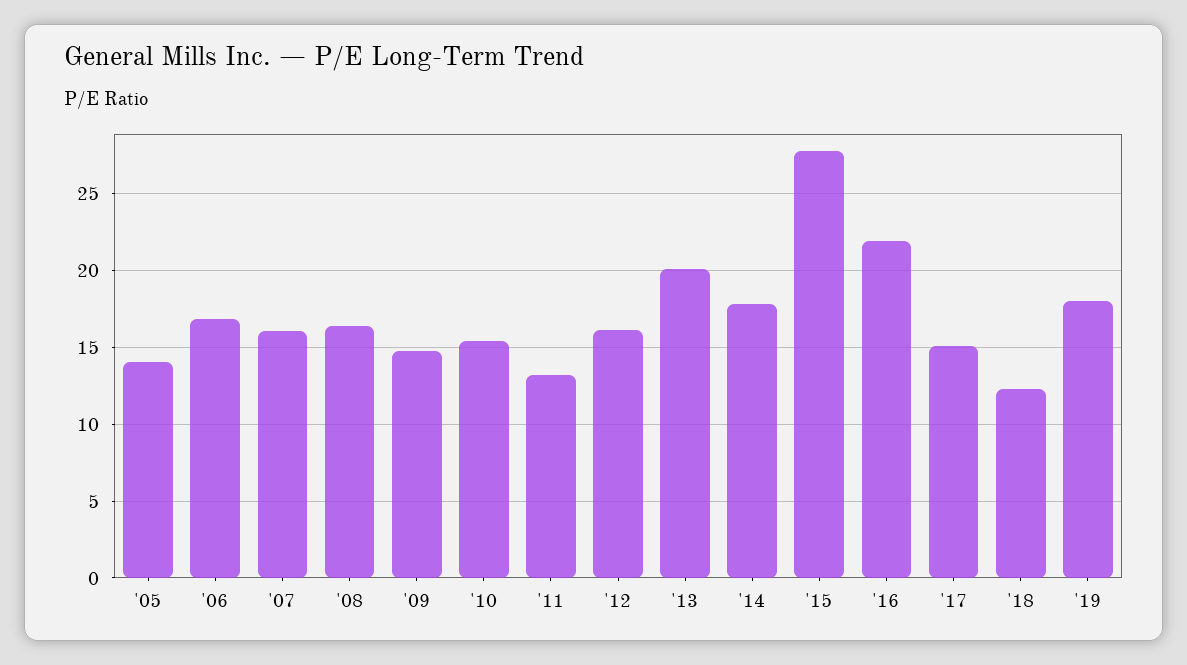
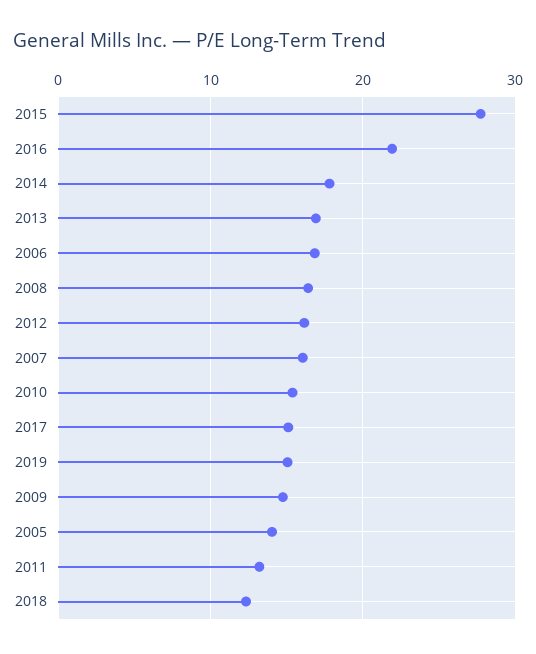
  {
    "'05": 14,
    "'06": 17,
    "'07": 16,
    "'08": 16.5,
    "'09": 14.5,
    "'10": 15.5,
    "'11": 13,
    "'12": 16,
-   "'13": 20,
+   "'13": 17,
    "'14": 18,
    "'15": 27.5,
    "'16": 22,
    "'17": 15,
    "'18": 12.5,
-   "'19": 18
+   "'19": 15
  }

